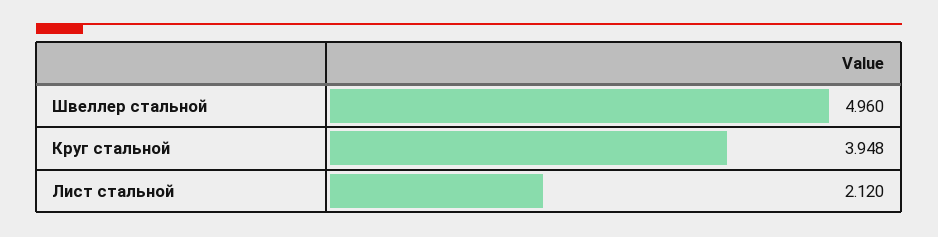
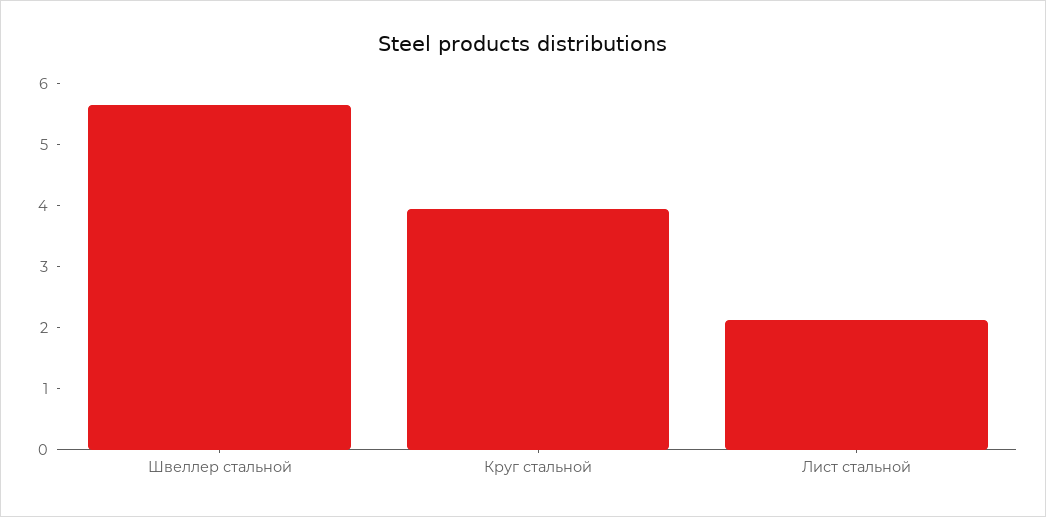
  {
-   "Швеллер стальной": 4.96,
+   "Швеллер стальной": 5.6,
    "Круг стальной": 3.948,
    "Лист стальной": 2.12
  }

